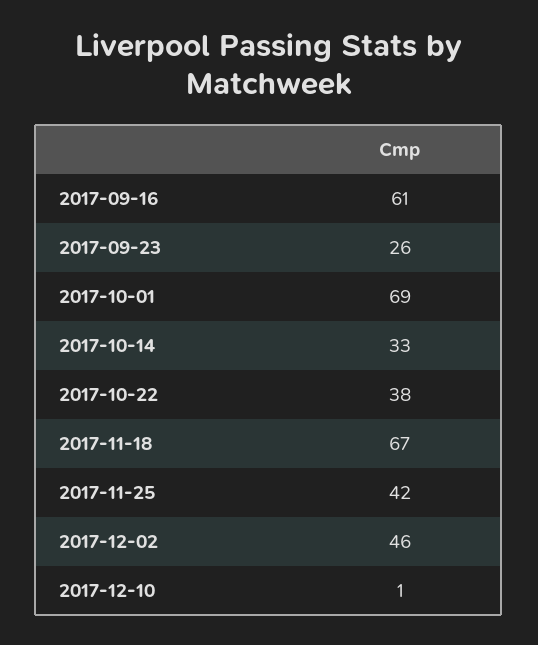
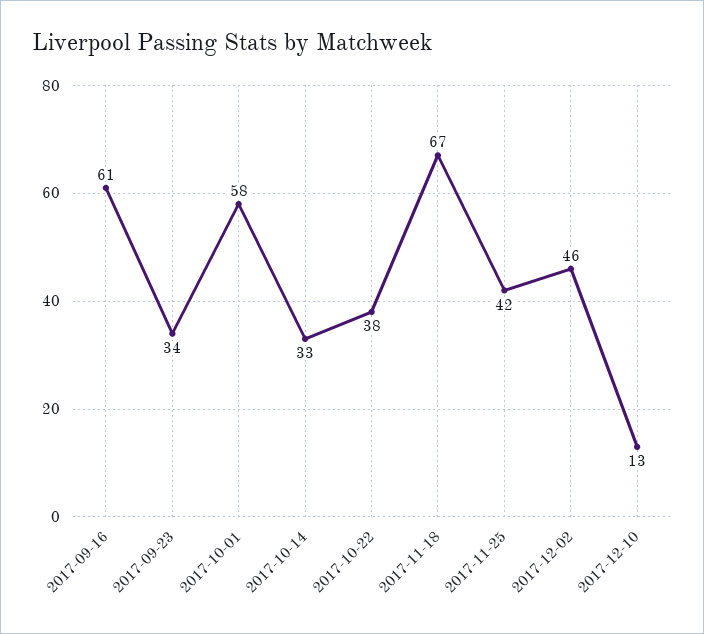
  {
    "2017-09-16": 61,
-   "2017-09-23": 26,
+   "2017-09-23": 34,
-   "2017-10-01": 69,
+   "2017-10-01": 58,
    "2017-10-14": 33,
    "2017-10-22": 38,
    "2017-11-18": 67,
    "2017-11-25": 42,
    "2017-12-02": 46,
-   "2017-12-10": 1
+   "2017-12-10": 13
  }

